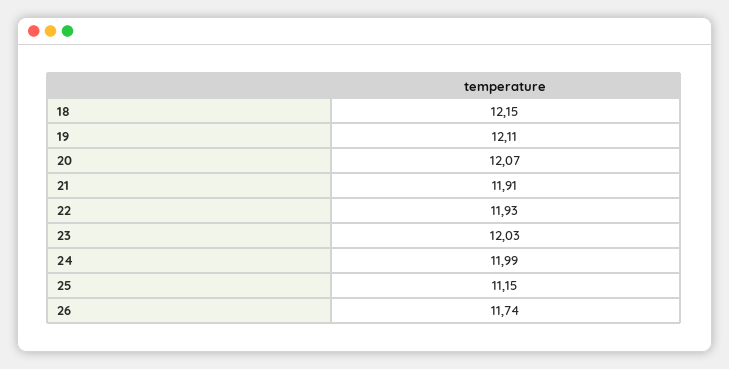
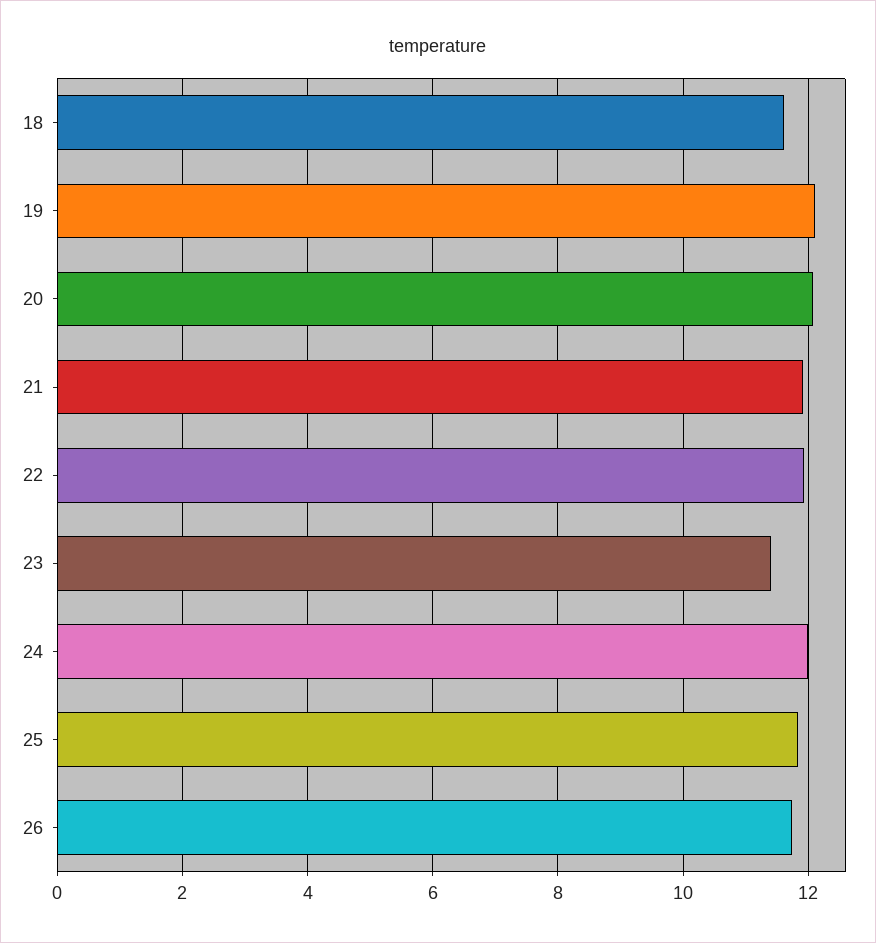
  {
-   "18": 12.15,
+   "18": 11.6,
    "19": 12.11,
    "20": 12.07,
    "21": 11.91,
    "22": 11.93,
-   "23": 12.03,
+   "23": 11.4,
    "24": 11.99,
-   "25": 11.15,
+   "25": 11.8,
    "26": 11.74
  }

